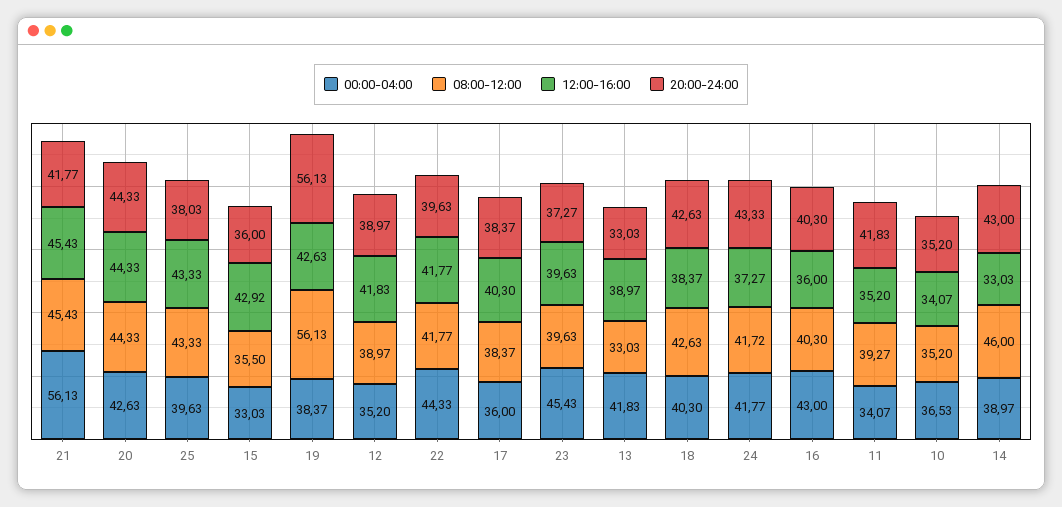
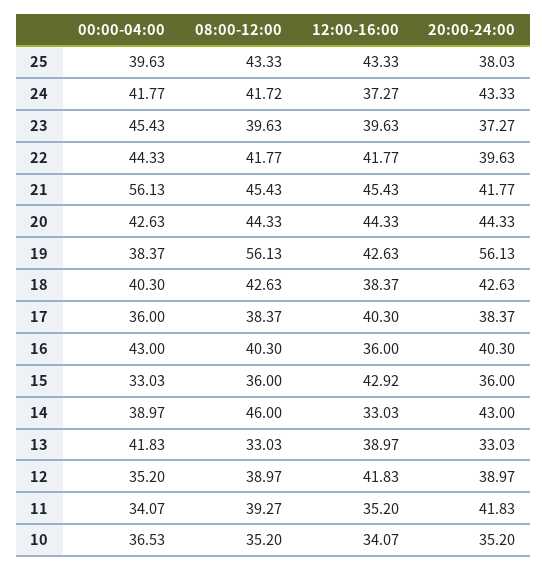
  {
    "00:00-04:00": {
      "21": 56.13,
      "20": 42.63,
      "25": 39.63,
      "15": 33.03,
      "19": 38.37,
      "12": 35.2,
      "22": 44.33,
      "17": 36,
      "23": 45.43,
      "13": 41.83,
      "18": 40.3,
      "24": 41.77,
      "16": 43,
      "11": 34.07,
      "10": 36.53,
      "14": 38.97
    },
    "08:00-12:00": {
      "21": 45.43,
      "20": 44.33,
      "25": 43.33,
-     "15": 35.5,
+     "15": 36,
      "19": 56.13,
      "12": 38.97,
      "22": 41.77,
      "17": 38.37,
      "23": 39.63,
      "13": 33.03,
      "18": 42.63,
      "24": 41.72,
      "16": 40.3,
      "11": 39.27,
      "10": 35.2,
      "14": 46
    },
    "12:00-16:00": {
      "21": 45.43,
      "20": 44.33,
      "25": 43.33,
      "15": 42.92,
      "19": 42.63,
      "12": 41.83,
      "22": 41.77,
      "17": 40.3,
      "23": 39.63,
      "13": 38.97,
      "18": 38.37,
      "24": 37.27,
      "16": 36,
      "11": 35.2,
      "10": 34.07,
      "14": 33.03
    },
    "20:00-24:00": {
      "21": 41.77,
      "20": 44.33,
      "25": 38.03,
      "15": 36,
      "19": 56.13,
      "12": 38.97,
      "22": 39.63,
      "17": 38.37,
      "23": 37.27,
      "13": 33.03,
      "18": 42.63,
      "24": 43.33,
      "16": 40.3,
      "11": 41.83,
      "10": 35.2,
      "14": 43
    }
  }

